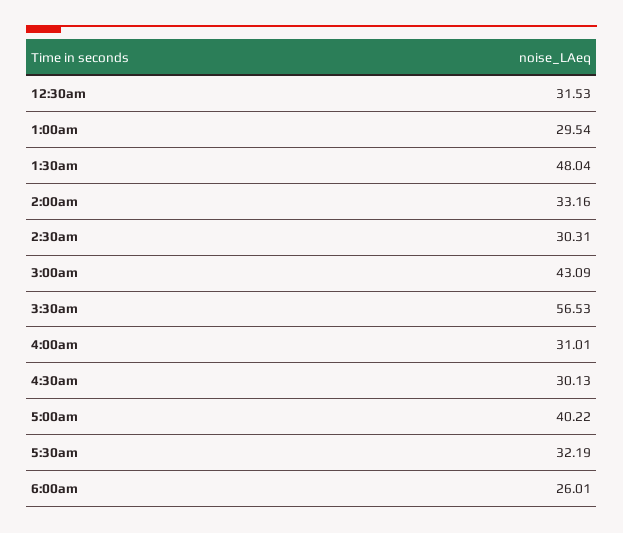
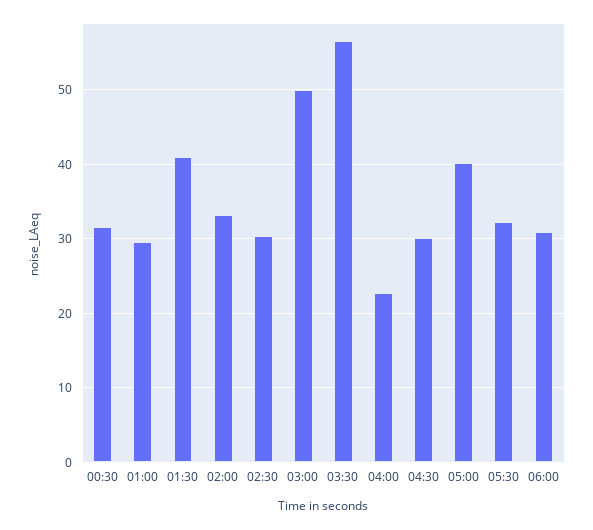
  {
    "12:30am": 31.53,
    "1:00am": 29.54,
-   "1:30am": 48.04,
+   "1:30am": 41,
    "2:00am": 33.16,
    "2:30am": 30.31,
-   "3:00am": 43.09,
+   "3:00am": 50,
    "3:30am": 56.53,
-   "4:00am": 31.01,
+   "4:00am": 23,
    "4:30am": 30.13,
    "5:00am": 40.22,
    "5:30am": 32.19,
-   "6:00am": 26.01
+   "6:00am": 31
  }

